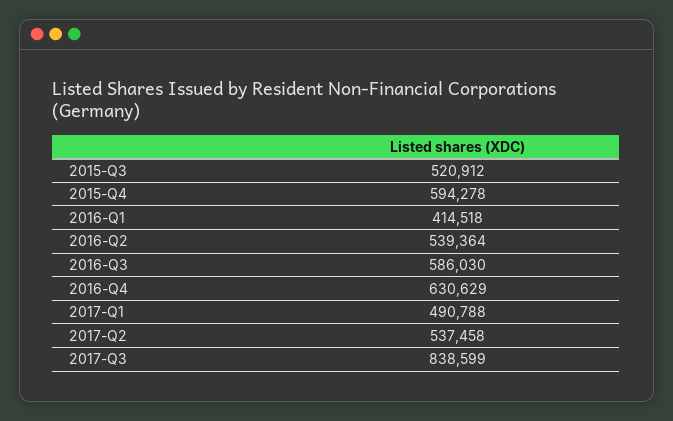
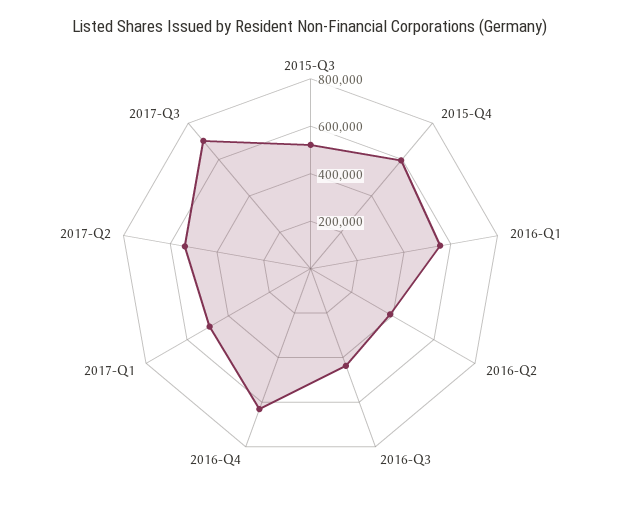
  {
    "2015-Q3": 520912,
    "2015-Q4": 594278,
-   "2016-Q1": 414518,
+   "2016-Q1": 550000,
-   "2016-Q2": 539364,
+   "2016-Q2": 400000,
-   "2016-Q3": 586030,
+   "2016-Q3": 450000,
    "2016-Q4": 630629,
    "2017-Q1": 490788,
    "2017-Q2": 537458,
-   "2017-Q3": 838599
+   "2017-Q3": 700000
  }

